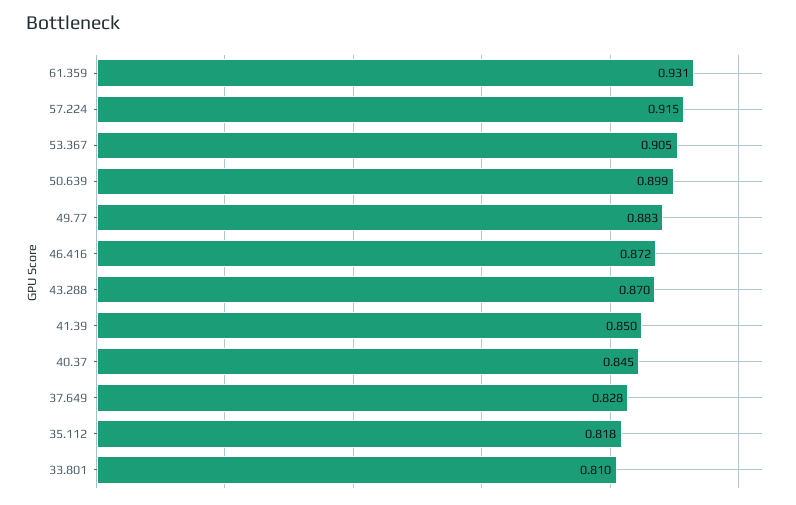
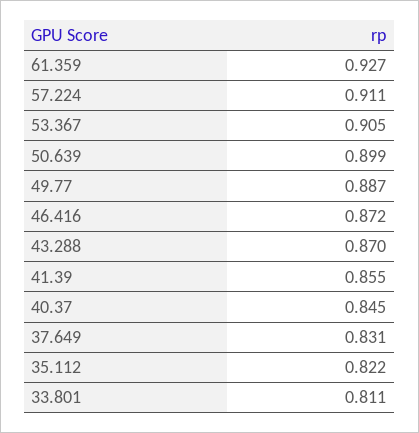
  {
-   "61.359": 0.931,
+   "61.359": 0.927,
-   "57.224": 0.915,
+   "57.224": 0.911,
    "53.367": 0.905,
    "50.639": 0.899,
-   "49.77": 0.883,
+   "49.77": 0.887,
    "46.416": 0.872,
    "43.288": 0.87,
-   "41.39": 0.85,
+   "41.39": 0.855,
    "40.37": 0.845,
-   "37.649": 0.828,
+   "37.649": 0.831,
-   "35.112": 0.818,
+   "35.112": 0.822,
-   "33.801": 0.81
+   "33.801": 0.811
  }

